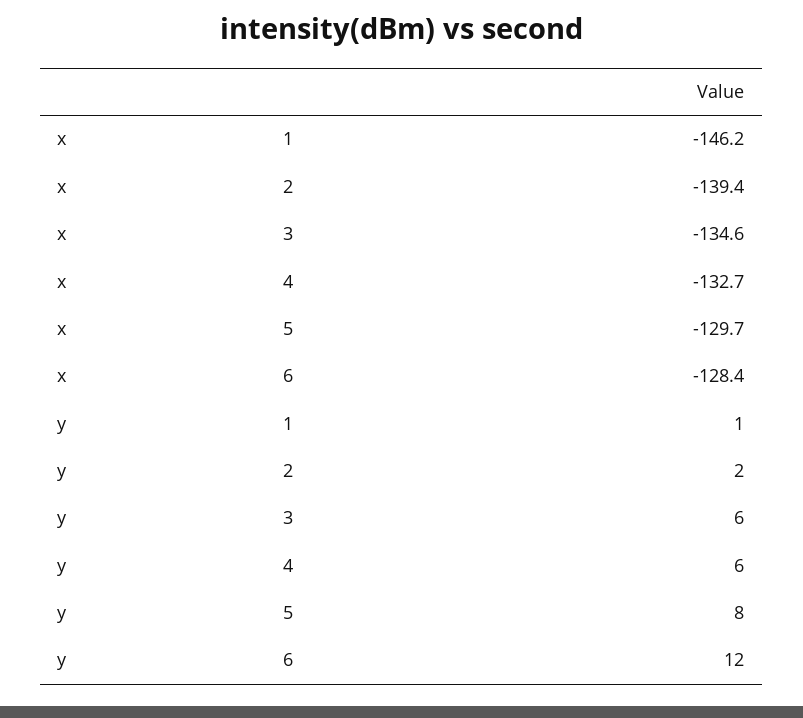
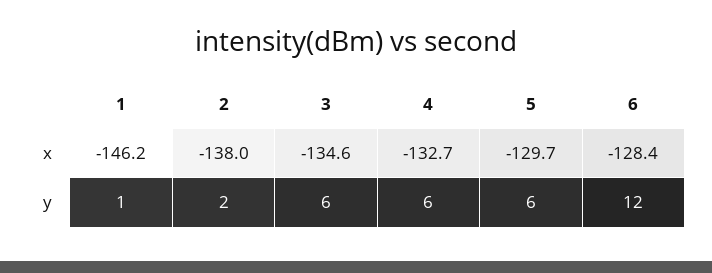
  {
    "x": {
      "1": -146.2,
-     "2": -139.4,
+     "2": -138,
      "3": -134.6,
      "4": -132.7,
      "5": -129.7,
      "6": -128.4
    },
    "y": {
      "1": 1,
      "2": 2,
      "3": 6,
      "4": 6,
-     "5": 8,
+     "5": 6,
      "6": 12
    }
  }

